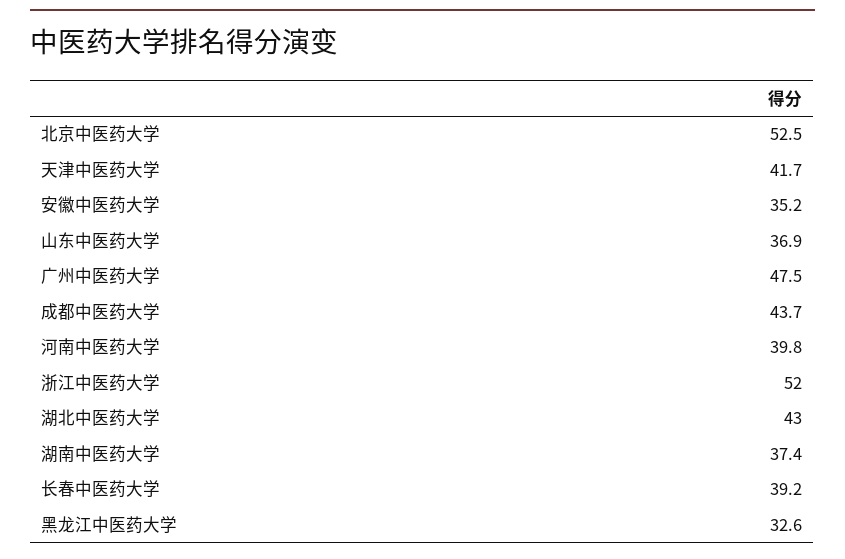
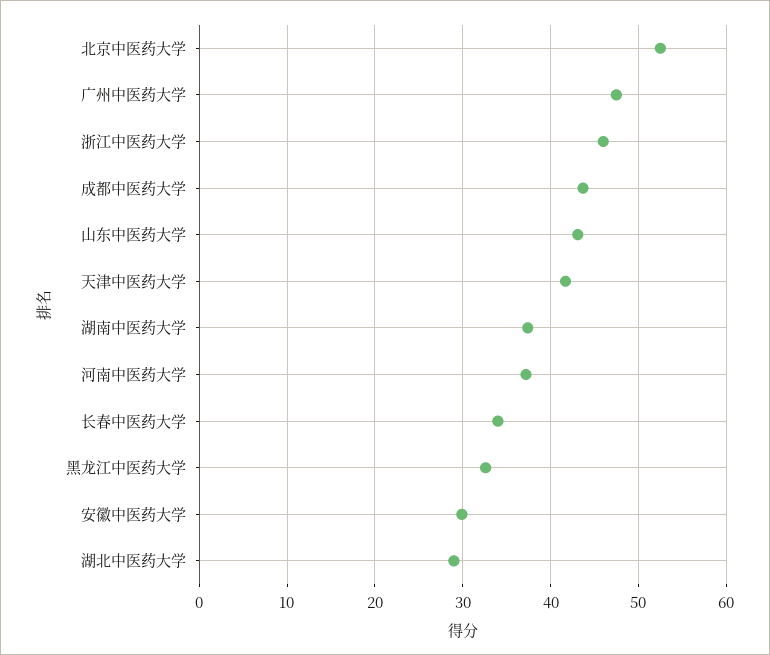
  {
    "北京中医药大学": 52.5,
    "天津中医药大学": 41.7,
-   "安徽中医药大学": 35.2,
+   "安徽中医药大学": 30,
-   "山东中医药大学": 36.9,
+   "山东中医药大学": 43,
    "广州中医药大学": 47.5,
    "成都中医药大学": 43.7,
-   "河南中医药大学": 39.8,
+   "河南中医药大学": 37,
-   "浙江中医药大学": 52,
+   "浙江中医药大学": 46,
-   "湖北中医药大学": 43,
+   "湖北中医药大学": 29,
    "湖南中医药大学": 37.4,
-   "长春中医药大学": 39.2,
+   "长春中医药大学": 34,
    "黑龙江中医药大学": 32.6
  }

